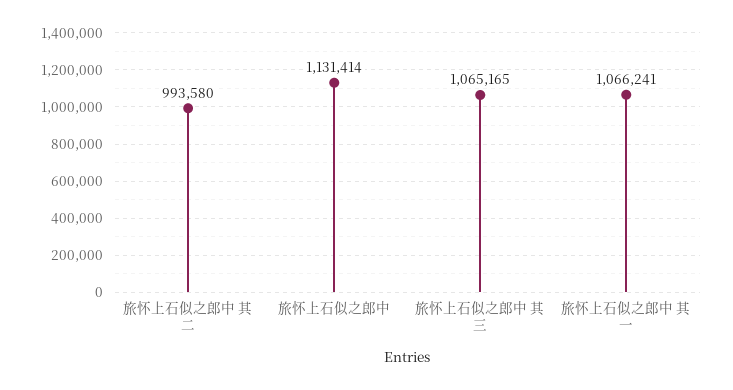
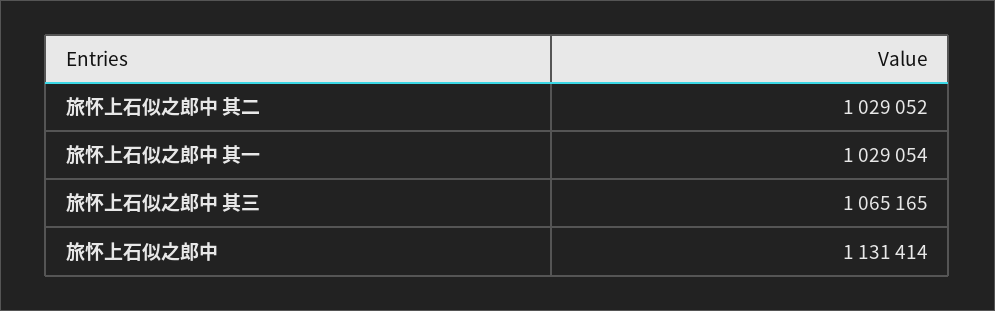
  {
-   "旅怀上石似之郎中 其二": 993580,
+   "旅怀上石似之郎中 其二": 1029052,
    "旅怀上石似之郎中": 1131414,
    "旅怀上石似之郎中 其三": 1065165,
-   "旅怀上石似之郎中 其一": 1066241
+   "旅怀上石似之郎中 其一": 1029054
  }

